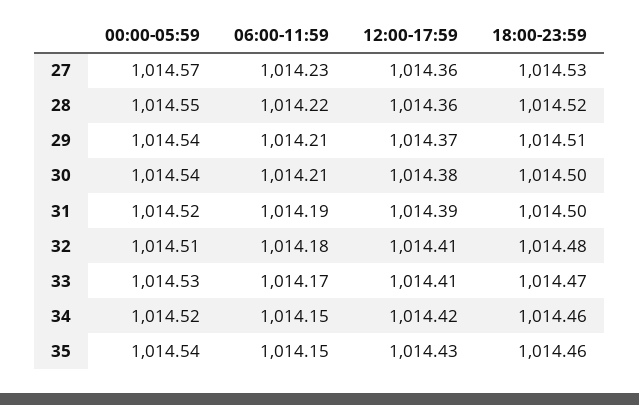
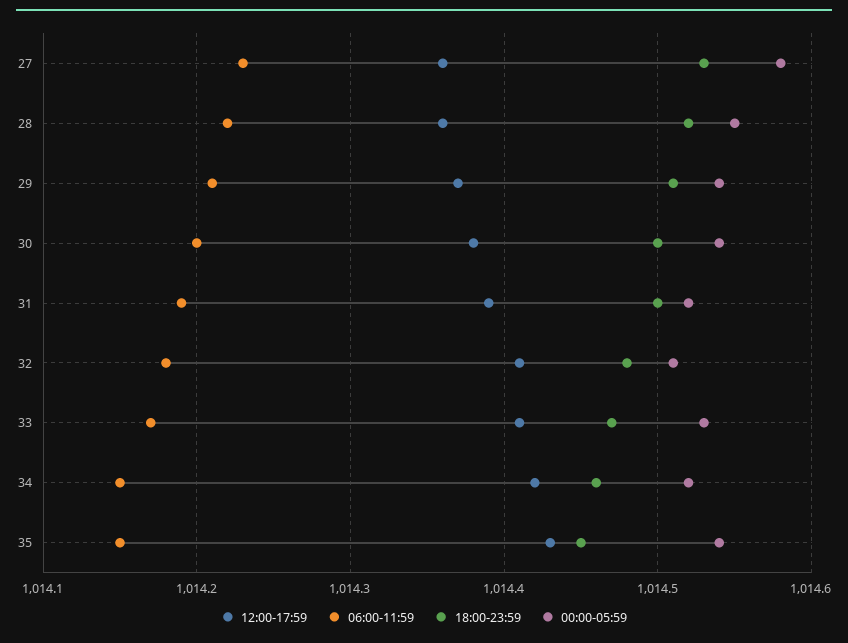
  {
    "00:00-05:59": {
-     "27": 1014.57,
+     "27": 1014.58,
      "28": 1014.55,
      "29": 1014.54,
      "30": 1014.54,
      "31": 1014.52,
      "32": 1014.51,
      "33": 1014.53,
      "34": 1014.52,
      "35": 1014.54
    },
    "06:00-11:59": {
      "27": 1014.23,
      "28": 1014.22,
      "29": 1014.21,
-     "30": 1014.21,
+     "30": 1014.2,
      "31": 1014.19,
      "32": 1014.18,
      "33": 1014.17,
      "34": 1014.15,
      "35": 1014.15
    },
    "12:00-17:59": {
      "27": 1014.36,
      "28": 1014.36,
      "29": 1014.37,
      "30": 1014.38,
      "31": 1014.39,
      "32": 1014.41,
      "33": 1014.41,
      "34": 1014.42,
      "35": 1014.43
    },
    "18:00-23:59": {
      "27": 1014.53,
      "28": 1014.52,
      "29": 1014.51,
      "30": 1014.5,
      "31": 1014.5,
      "32": 1014.48,
      "33": 1014.47,
      "34": 1014.46,
-     "35": 1014.46
+     "35": 1014.45
    }
  }

